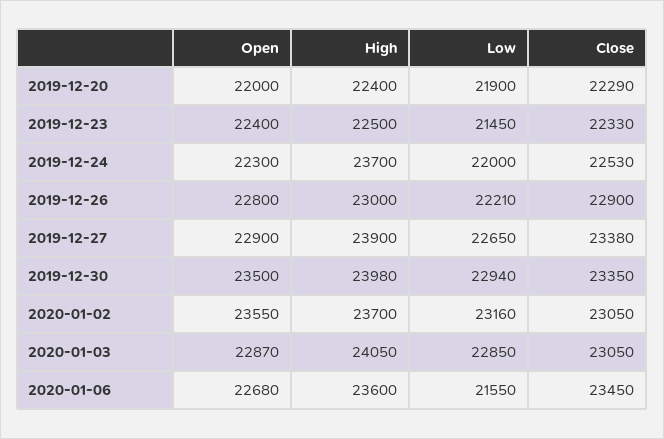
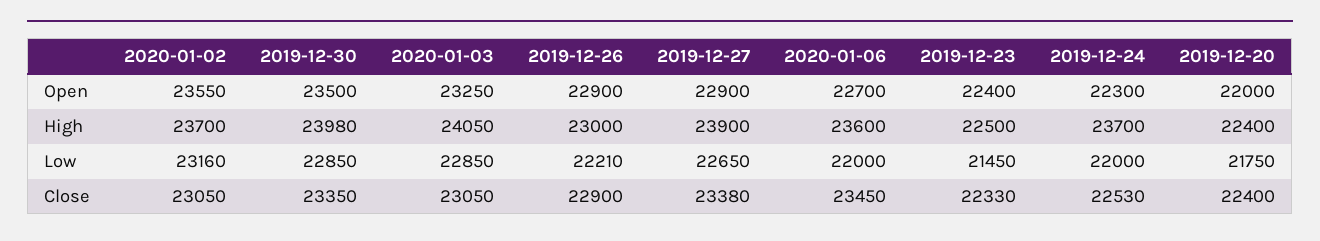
  {
    "Open": {
      "2019-12-20": 22000,
      "2019-12-23": 22400,
      "2019-12-24": 22300,
-     "2019-12-26": 22800,
+     "2019-12-26": 22900,
      "2019-12-27": 22900,
      "2019-12-30": 23500,
      "2020-01-02": 23550,
-     "2020-01-03": 22870,
+     "2020-01-03": 23250,
-     "2020-01-06": 22680
+     "2020-01-06": 22700
    },
    "High": {
      "2019-12-20": 22400,
      "2019-12-23": 22500,
      "2019-12-24": 23700,
      "2019-12-26": 23000,
      "2019-12-27": 23900,
      "2019-12-30": 23980,
      "2020-01-02": 23700,
      "2020-01-03": 24050,
      "2020-01-06": 23600
    },
    "Low": {
-     "2019-12-20": 21900,
+     "2019-12-20": 21750,
      "2019-12-23": 21450,
      "2019-12-24": 22000,
      "2019-12-26": 22210,
      "2019-12-27": 22650,
-     "2019-12-30": 22940,
+     "2019-12-30": 22850,
      "2020-01-02": 23160,
      "2020-01-03": 22850,
-     "2020-01-06": 21550
+     "2020-01-06": 22000
    },
    "Close": {
-     "2019-12-20": 22290,
+     "2019-12-20": 22400,
      "2019-12-23": 22330,
      "2019-12-24": 22530,
      "2019-12-26": 22900,
      "2019-12-27": 23380,
      "2019-12-30": 23350,
      "2020-01-02": 23050,
      "2020-01-03": 23050,
      "2020-01-06": 23450
    }
  }

